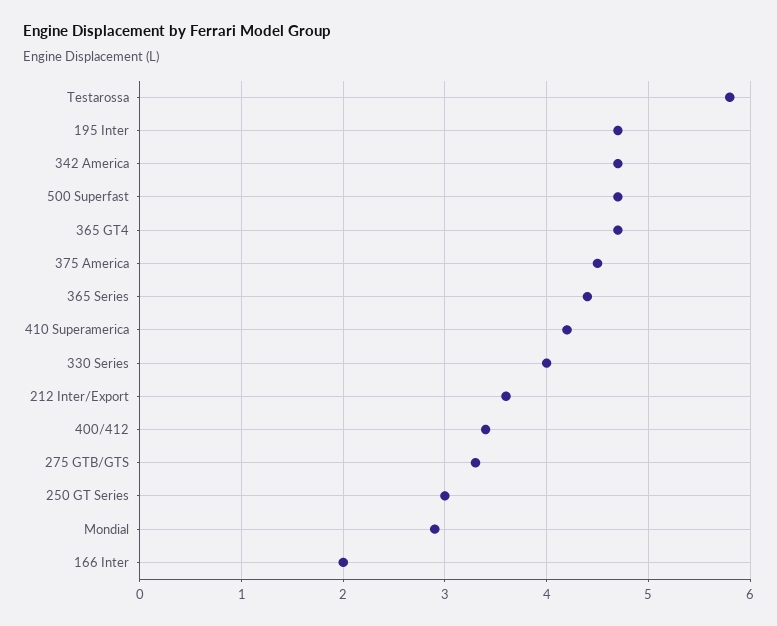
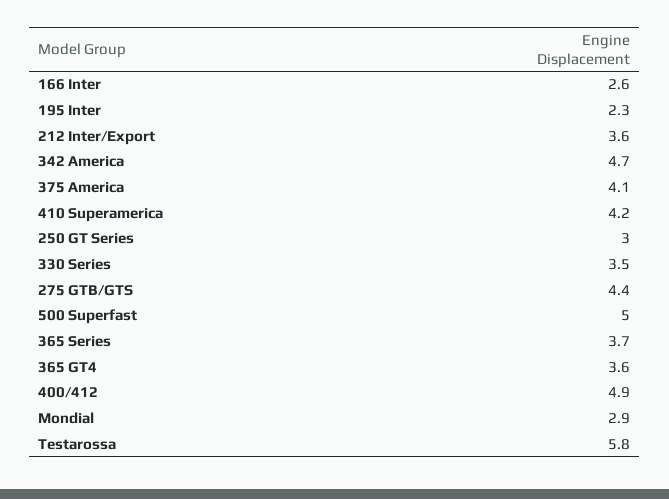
  {
    "Testarossa": 5.8,
-   "195 Inter": 4.7,
+   "195 Inter": 2.3,
    "342 America": 4.7,
-   "500 Superfast": 4.7,
+   "500 Superfast": 5,
-   "365 GT4": 4.7,
+   "365 GT4": 3.6,
-   "375 America": 4.5,
+   "375 America": 4.1,
-   "365 Series": 4.4,
+   "365 Series": 3.7,
    "410 Superamerica": 4.2,
-   "330 Series": 4,
+   "330 Series": 3.5,
    "212 Inter/Export": 3.6,
-   "400/412": 3.4,
+   "400/412": 4.9,
-   "275 GTB/GTS": 3.3,
+   "275 GTB/GTS": 4.4,
    "250 GT Series": 3,
    "Mondial": 2.9,
-   "166 Inter": 2
+   "166 Inter": 2.6
  }

